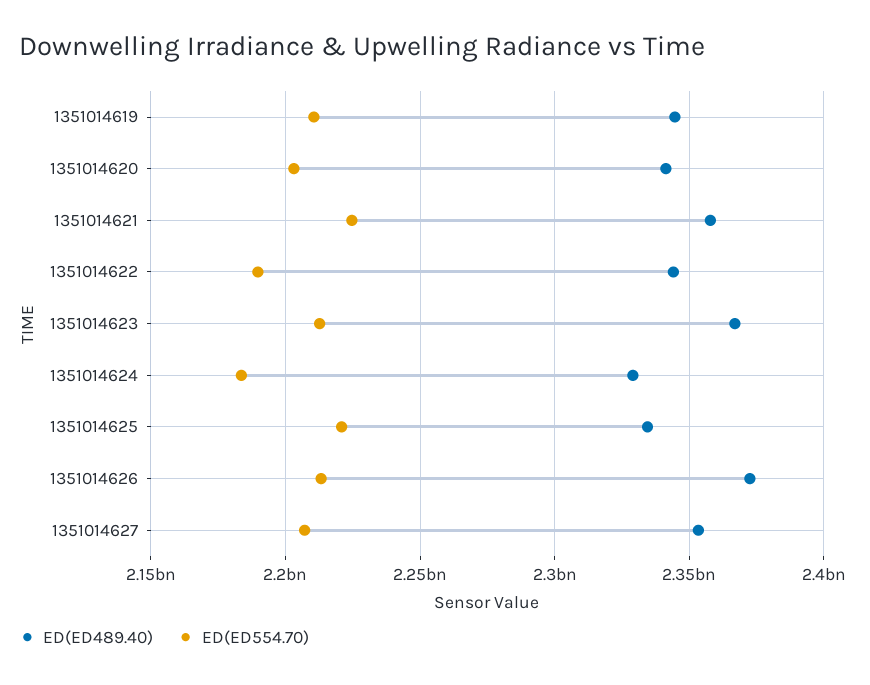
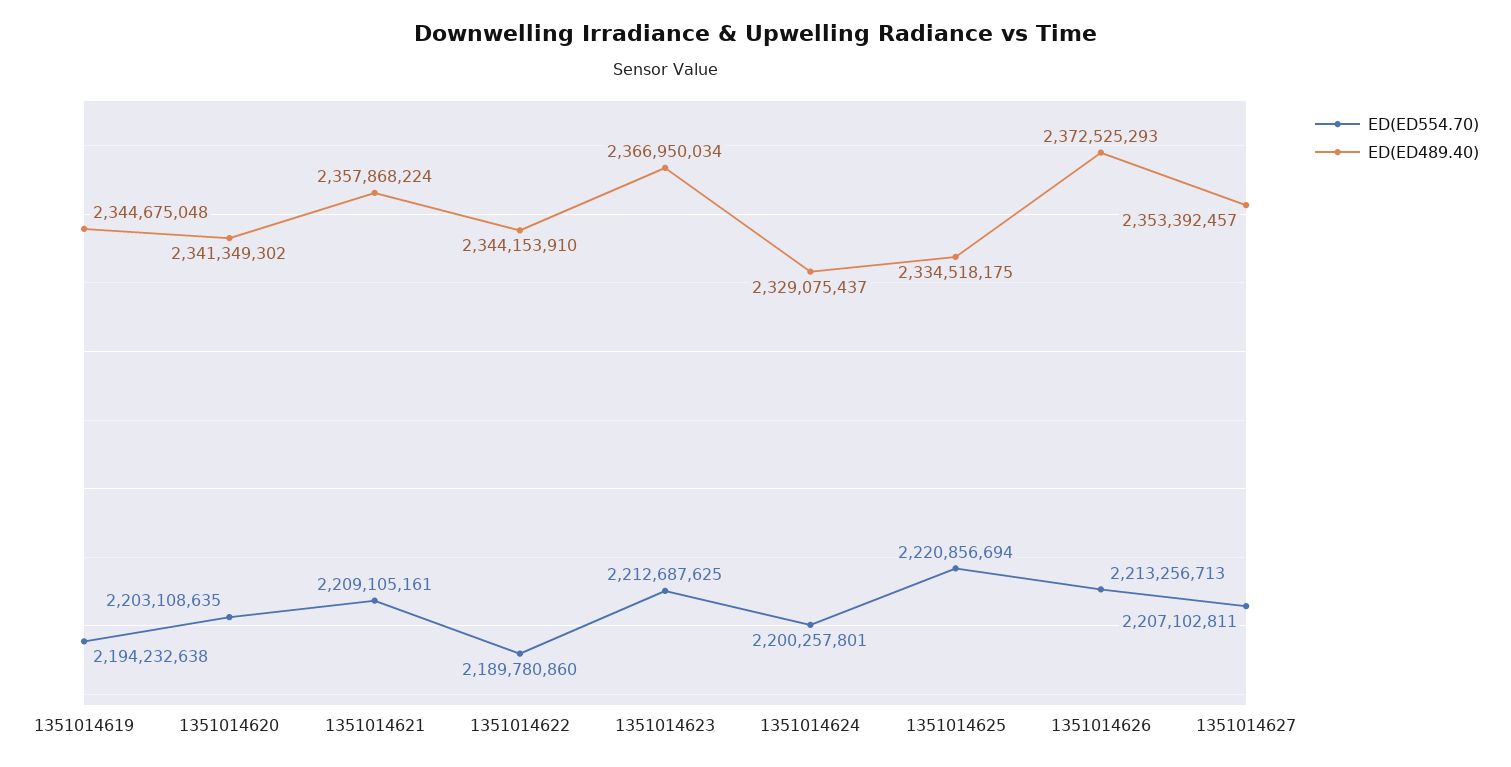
  {
    "ED(ED489.40)": {
      "1351014619": 2344675048,
      "1351014620": 2341349302,
      "1351014621": 2357868224,
      "1351014622": 2344153910,
      "1351014623": 2366950034,
      "1351014624": 2329075437,
      "1351014625": 2334518175,
      "1351014626": 2372525293,
      "1351014627": 2353392457
    },
    "ED(ED554.70)": {
-     "1351014619": 2210000000,
+     "1351014619": 2194232638,
      "1351014620": 2203108635,
-     "1351014621": 2225000000,
+     "1351014621": 2209105161,
      "1351014622": 2189780860,
      "1351014623": 2212687625,
-     "1351014624": 2185000000,
+     "1351014624": 2200257801,
      "1351014625": 2220856694,
      "1351014626": 2213256713,
      "1351014627": 2207102811
    }
  }

